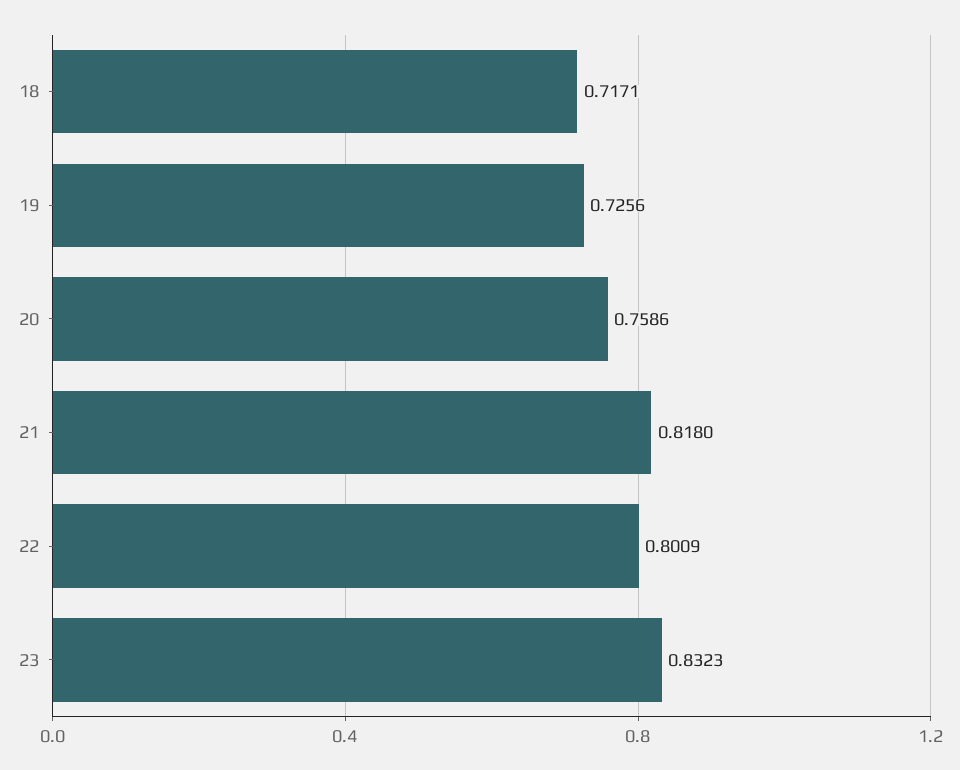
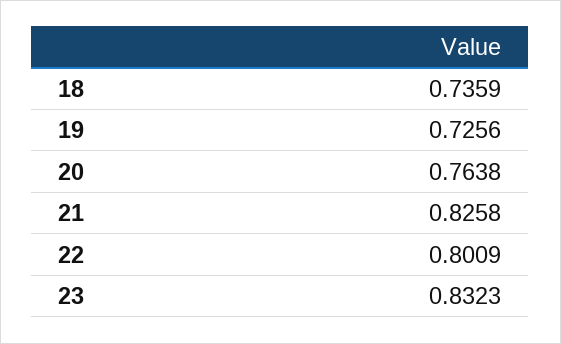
  {
-   "18": 0.7171,
+   "18": 0.7359,
    "19": 0.7256,
-   "20": 0.7586,
+   "20": 0.7638,
-   "21": 0.818,
+   "21": 0.8258,
    "22": 0.8009,
    "23": 0.8323
  }

